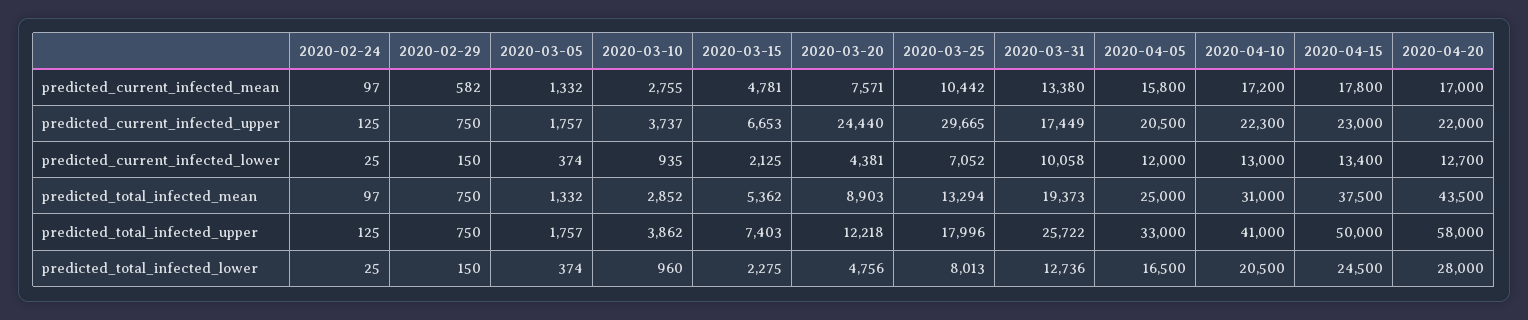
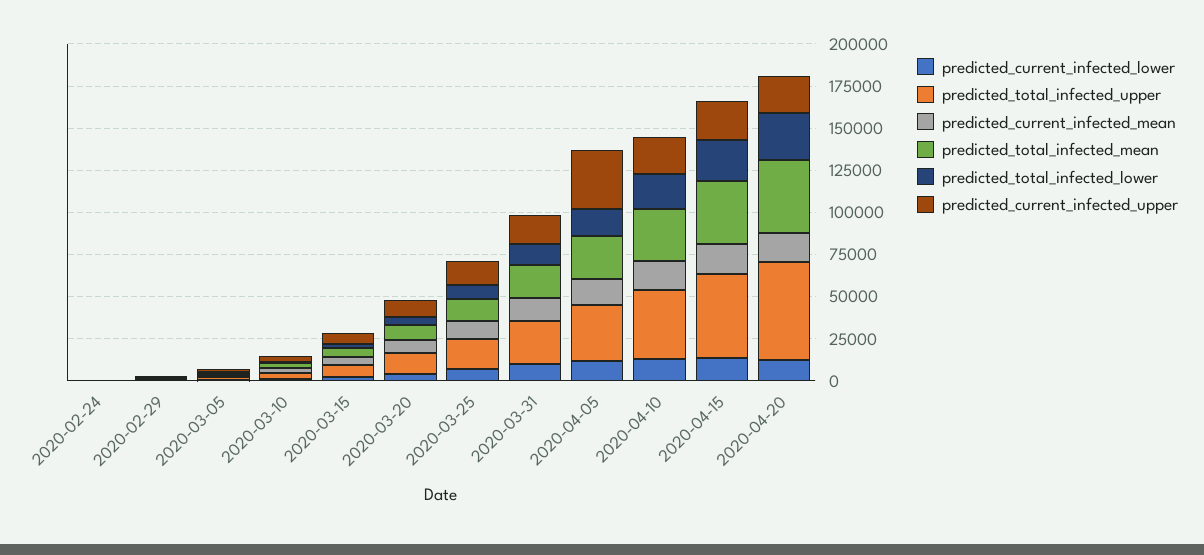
  {
    "predicted_current_infected_mean": {
      "2020-02-24": 97,
      "2020-02-29": 582,
      "2020-03-05": 1332,
      "2020-03-10": 2755,
      "2020-03-15": 4781,
      "2020-03-20": 7571,
      "2020-03-25": 10442,
      "2020-03-31": 13380,
      "2020-04-05": 15800,
      "2020-04-10": 17200,
      "2020-04-15": 17800,
      "2020-04-20": 17000
    },
    "predicted_current_infected_upper": {
      "2020-02-24": 125,
      "2020-02-29": 750,
      "2020-03-05": 1757,
      "2020-03-10": 3737,
      "2020-03-15": 6653,
-     "2020-03-20": 24440,
+     "2020-03-20": 10000,
-     "2020-03-25": 29665,
+     "2020-03-25": 15000,
      "2020-03-31": 17449,
-     "2020-04-05": 20500,
+     "2020-04-05": 35000,
      "2020-04-10": 22300,
      "2020-04-15": 23000,
      "2020-04-20": 22000
    },
    "predicted_current_infected_lower": {
      "2020-02-24": 25,
      "2020-02-29": 150,
      "2020-03-05": 374,
      "2020-03-10": 935,
      "2020-03-15": 2125,
      "2020-03-20": 4381,
      "2020-03-25": 7052,
      "2020-03-31": 10058,
      "2020-04-05": 12000,
      "2020-04-10": 13000,
      "2020-04-15": 13400,
      "2020-04-20": 12700
    },
    "predicted_total_infected_mean": {
      "2020-02-24": 97,
      "2020-02-29": 750,
      "2020-03-05": 1332,
      "2020-03-10": 2852,
      "2020-03-15": 5362,
      "2020-03-20": 8903,
      "2020-03-25": 13294,
      "2020-03-31": 19373,
      "2020-04-05": 25000,
      "2020-04-10": 31000,
      "2020-04-15": 37500,
      "2020-04-20": 43500
    },
    "predicted_total_infected_upper": {
      "2020-02-24": 125,
      "2020-02-29": 750,
      "2020-03-05": 1757,
      "2020-03-10": 3862,
      "2020-03-15": 7403,
      "2020-03-20": 12218,
      "2020-03-25": 17996,
      "2020-03-31": 25722,
      "2020-04-05": 33000,
      "2020-04-10": 41000,
      "2020-04-15": 50000,
      "2020-04-20": 58000
    },
    "predicted_total_infected_lower": {
      "2020-02-24": 25,
      "2020-02-29": 150,
      "2020-03-05": 374,
      "2020-03-10": 960,
      "2020-03-15": 2275,
      "2020-03-20": 4756,
      "2020-03-25": 8013,
      "2020-03-31": 12736,
      "2020-04-05": 16500,
      "2020-04-10": 20500,
      "2020-04-15": 24500,
      "2020-04-20": 28000
    }
  }

